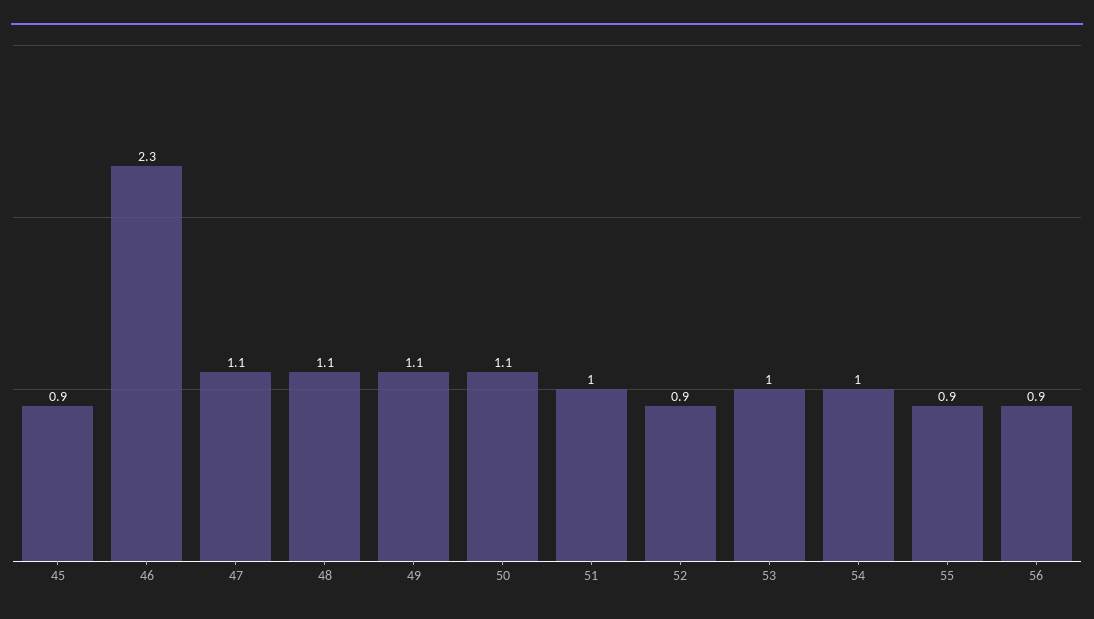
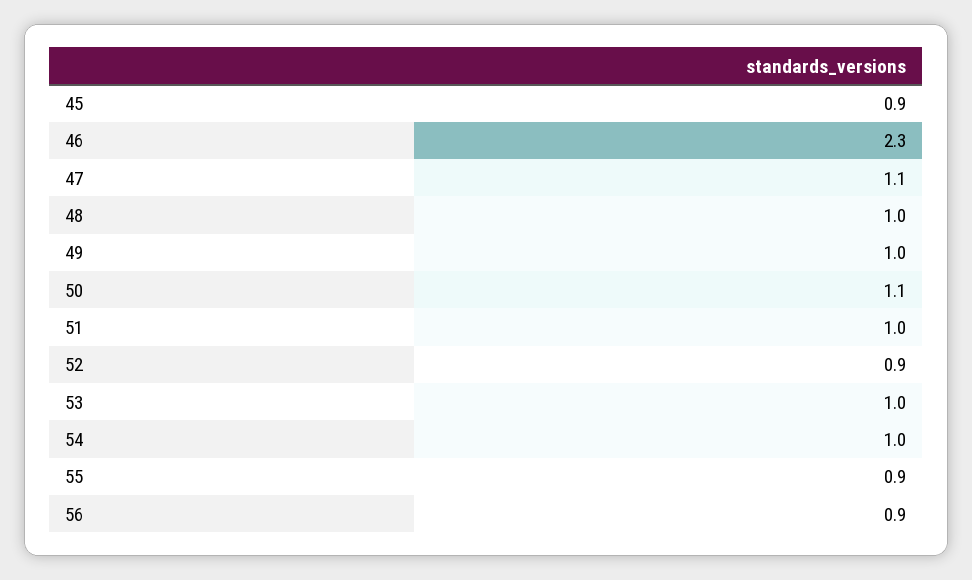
  {
    "45": 0.9,
    "46": 2.3,
    "47": 1.1,
-   "48": 1.1,
+   "48": 1,
-   "49": 1.1,
+   "49": 1,
    "50": 1.1,
    "51": 1,
    "52": 0.9,
    "53": 1,
    "54": 1,
    "55": 0.9,
    "56": 0.9
  }

